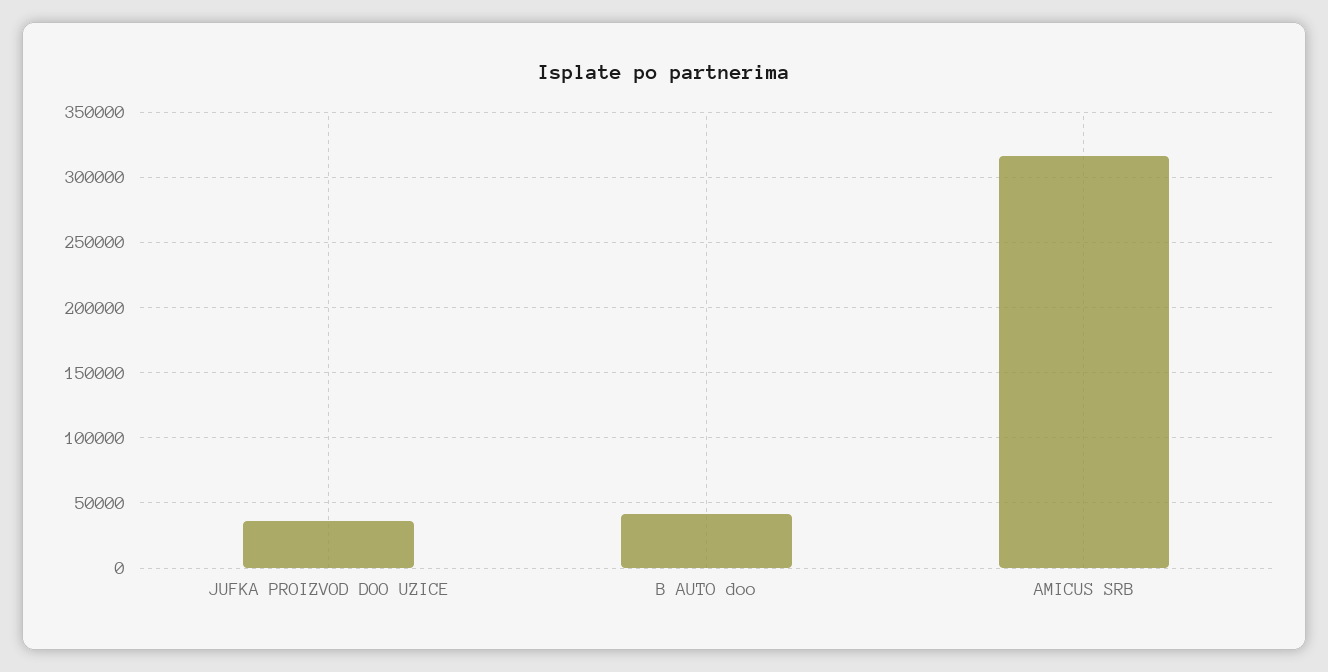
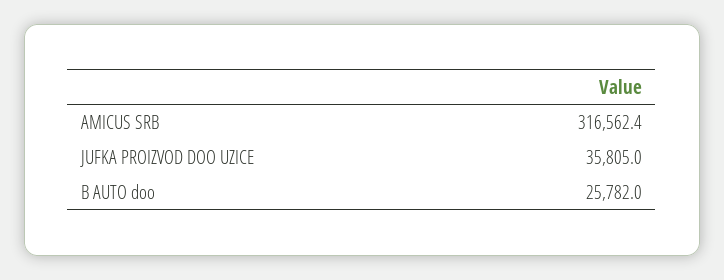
  {
    "JUFKA PROIZVOD DOO UZICE": 35805,
-   "B AUTO doo": 40000,
+   "B AUTO doo": 25782,
    "AMICUS SRB": 316562.4
  }

